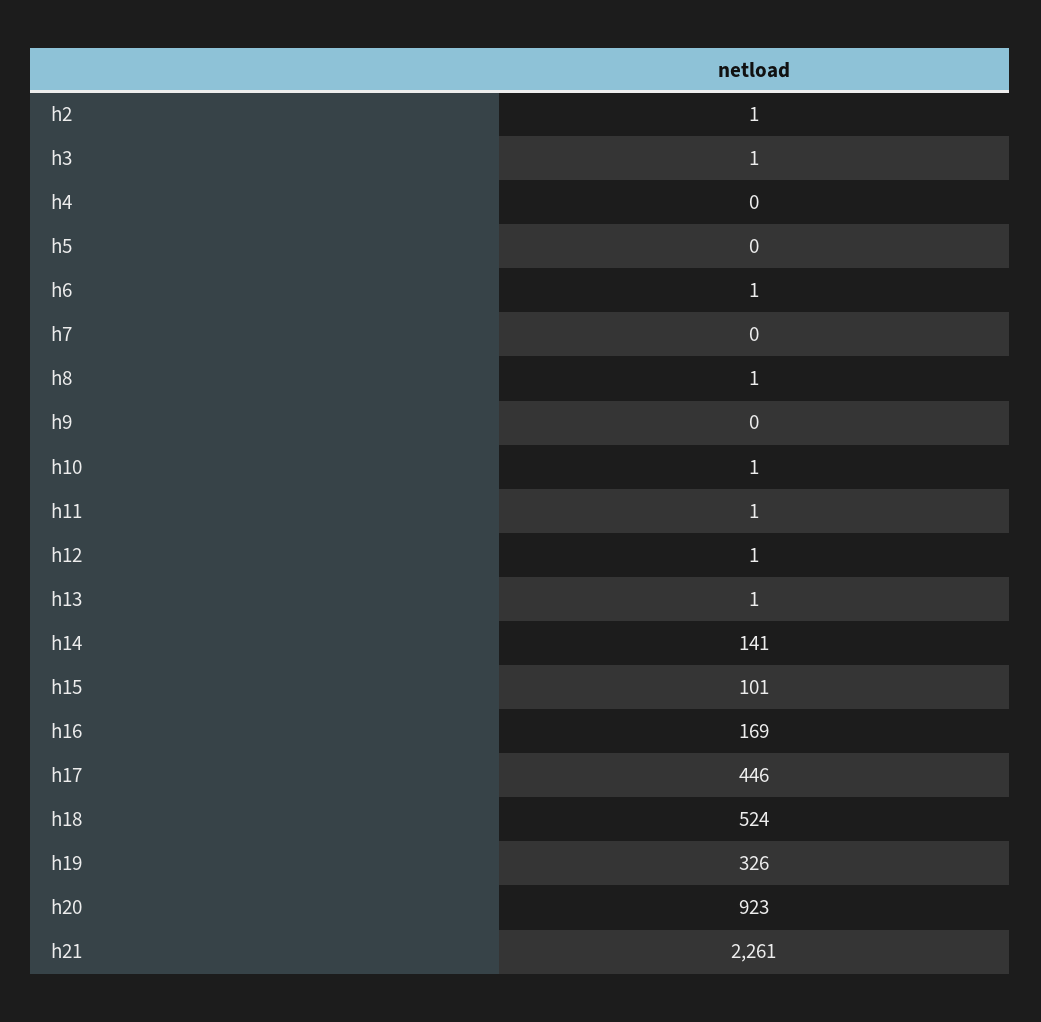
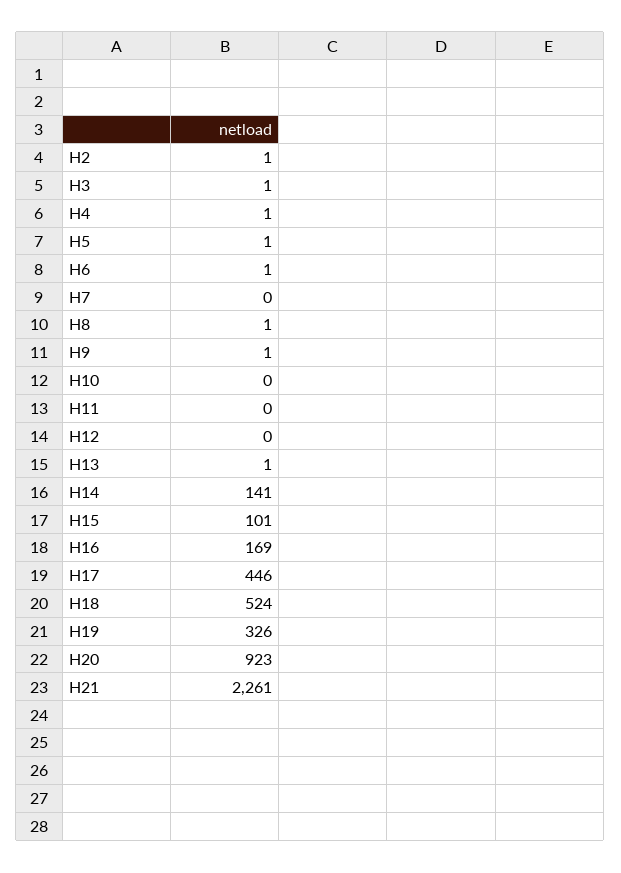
  {
    "h2": 1,
    "h3": 1,
-   "h4": 0,
+   "h4": 1,
-   "h5": 0,
+   "h5": 1,
    "h6": 1,
    "h7": 0,
    "h8": 1,
-   "h9": 0,
+   "h9": 1,
-   "h10": 1,
+   "h10": 0,
-   "h11": 1,
+   "h11": 0,
-   "h12": 1,
+   "h12": 0,
    "h13": 1,
    "h14": 141,
    "h15": 101,
    "h16": 169,
    "h17": 446,
    "h18": 524,
    "h19": 326,
    "h20": 923,
    "h21": 2261
  }

